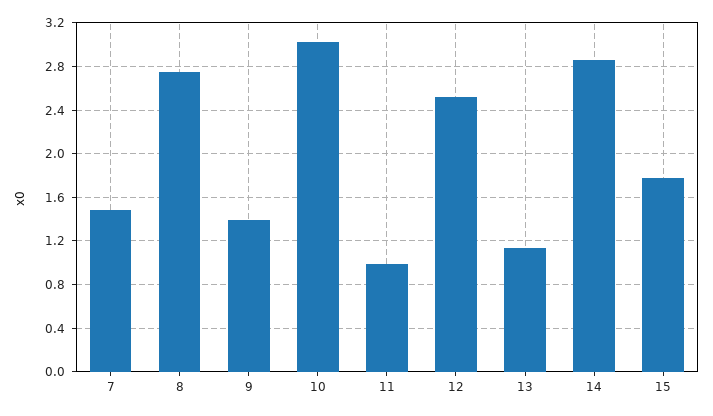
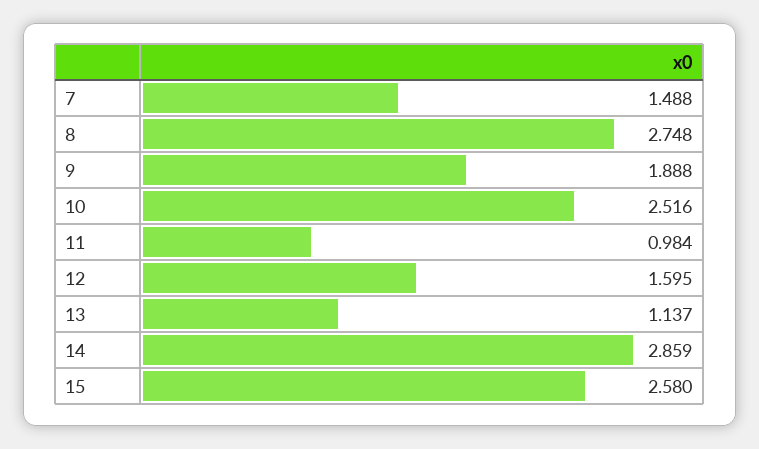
  {
    "7": 1.488,
    "8": 2.748,
-   "9": 1.4,
+   "9": 1.888,
-   "10": 3,
+   "10": 2.516,
    "11": 0.984,
-   "12": 2.5,
+   "12": 1.595,
    "13": 1.137,
    "14": 2.859,
-   "15": 1.8
+   "15": 2.58
  }

